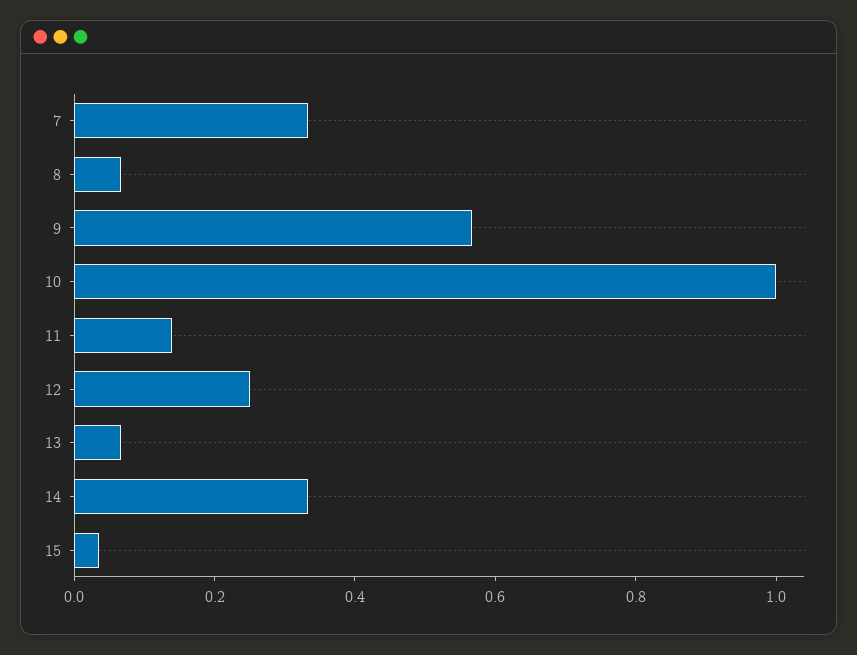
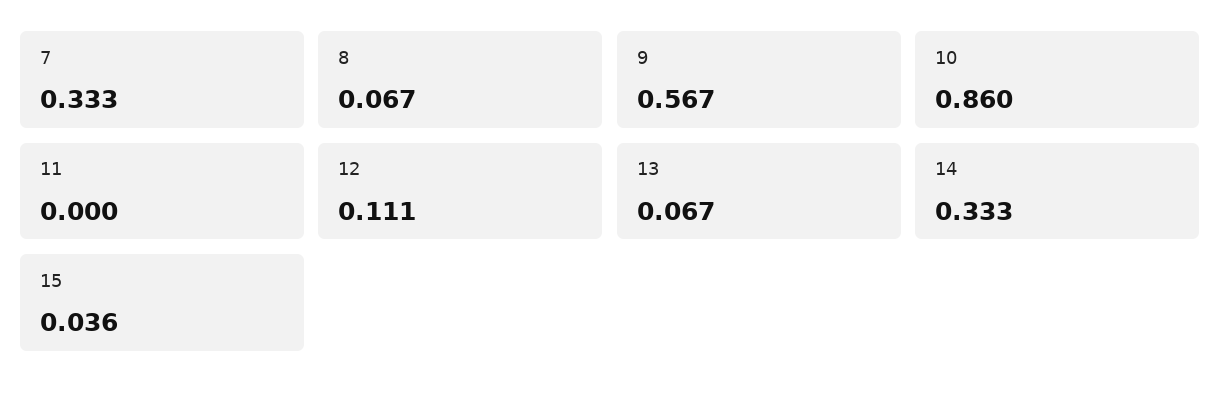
  {
    "7": 0.333,
    "8": 0.067,
    "9": 0.567,
-   "10": 1,
+   "10": 0.86,
-   "11": 0.15,
+   "11": 0,
-   "12": 0.25,
+   "12": 0.111,
    "13": 0.067,
    "14": 0.333,
    "15": 0.036
  }

